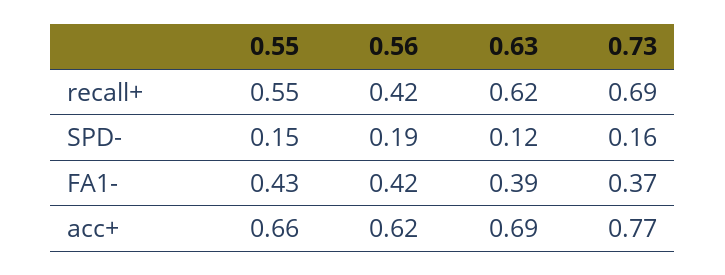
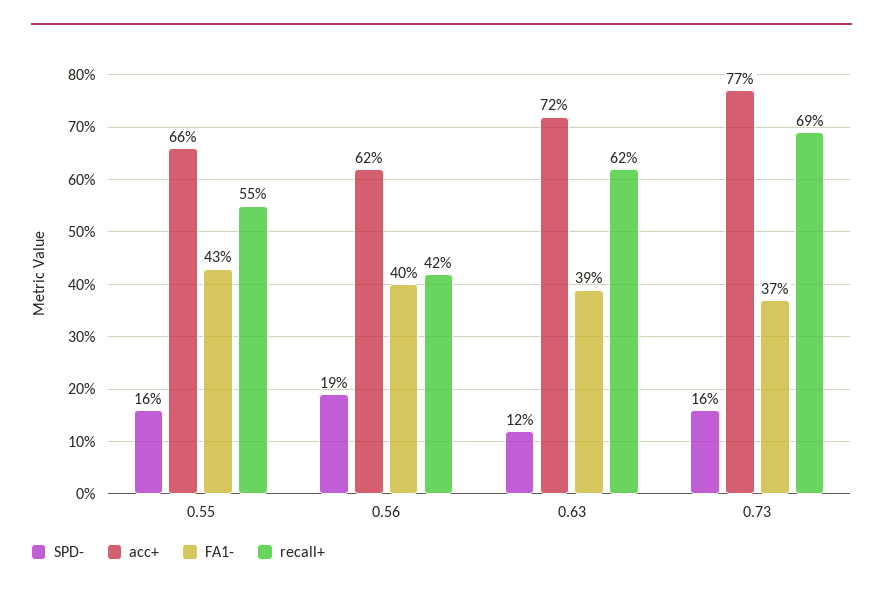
  {
    "recall+": {
      "0.55": 0.55,
      "0.56": 0.42,
      "0.63": 0.62,
      "0.73": 0.69
    },
    "SPD-": {
-     "0.55": 0.15,
+     "0.55": 0.16,
      "0.56": 0.19,
      "0.63": 0.12,
      "0.73": 0.16
    },
    "FA1-": {
      "0.55": 0.43,
-     "0.56": 0.42,
+     "0.56": 0.4,
      "0.63": 0.39,
      "0.73": 0.37
    },
    "acc+": {
      "0.55": 0.66,
      "0.56": 0.62,
-     "0.63": 0.69,
+     "0.63": 0.72,
      "0.73": 0.77
    }
  }

